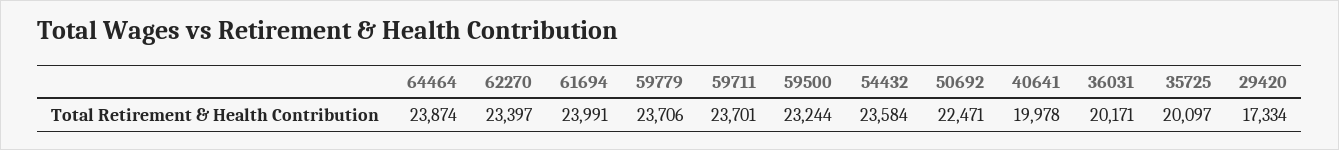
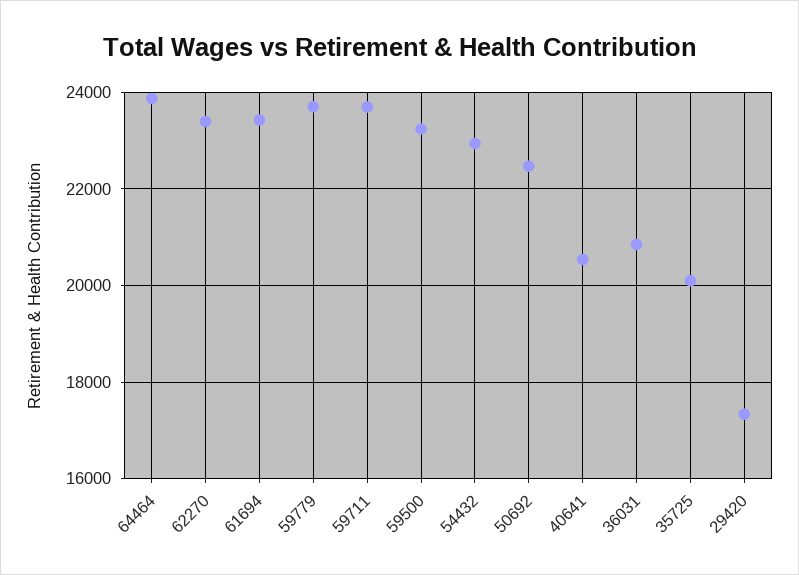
  {
    "64464": 23874,
    "62270": 23397,
-   "61694": 23991,
+   "61694": 23400,
    "59779": 23706,
    "59711": 23701,
    "59500": 23244,
-   "54432": 23584,
+   "54432": 23000,
    "50692": 22471,
-   "40641": 19978,
+   "40641": 20600,
-   "36031": 20171,
+   "36031": 20800,
    "35725": 20097,
    "29420": 17334
  }

